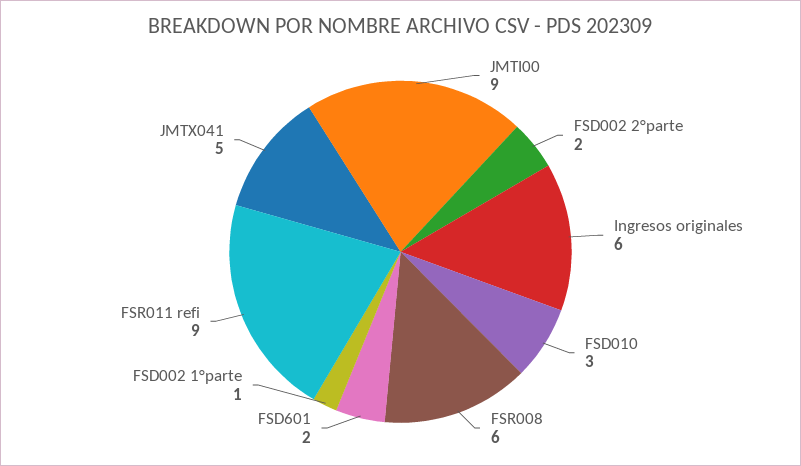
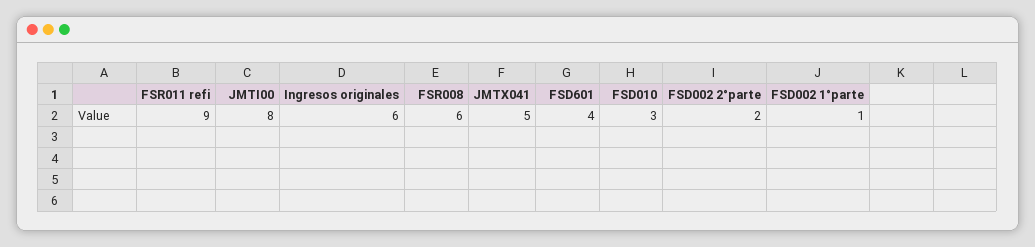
  {
-   "JMTI00": 9,
+   "JMTI00": 8,
    "FSD002 2°parte": 2,
    "Ingresos originales": 6,
    "FSD010": 3,
    "FSR008": 6,
-   "FSD601": 2,
+   "FSD601": 4,
    "FSD002 1°parte": 1,
    "FSR011 refi": 9,
    "JMTX041": 5
  }

